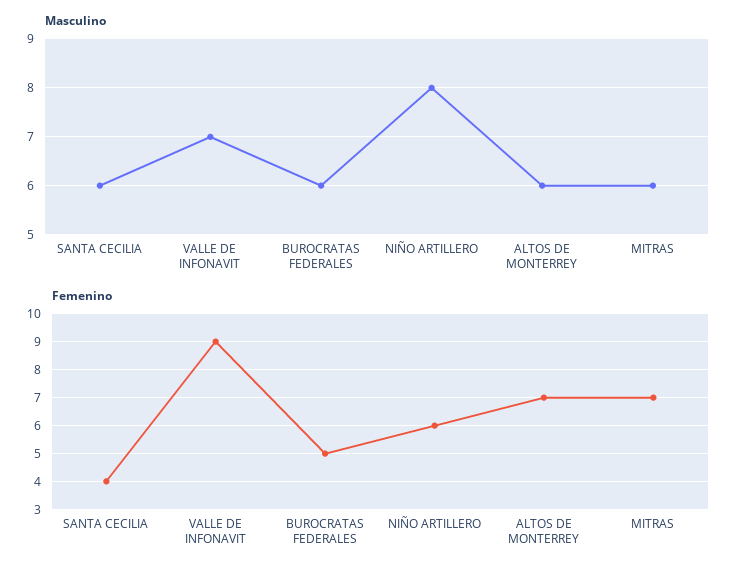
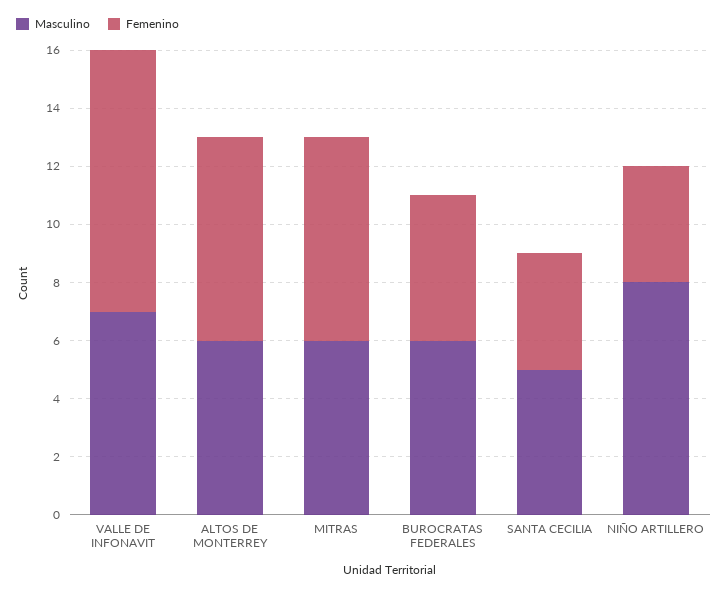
  {
    "Masculino": {
-     "SANTA CECILIA": 6,
+     "SANTA CECILIA": 5,
      "VALLE DE INFONAVIT": 7,
      "BUROCRATAS FEDERALES": 6,
      "NIÑO ARTILLERO": 8,
      "ALTOS DE MONTERREY": 6,
      "MITRAS": 6
    },
    "Femenino": {
      "SANTA CECILIA": 4,
      "VALLE DE INFONAVIT": 9,
      "BUROCRATAS FEDERALES": 5,
-     "NIÑO ARTILLERO": 6,
+     "NIÑO ARTILLERO": 4,
      "ALTOS DE MONTERREY": 7,
      "MITRAS": 7
    }
  }

